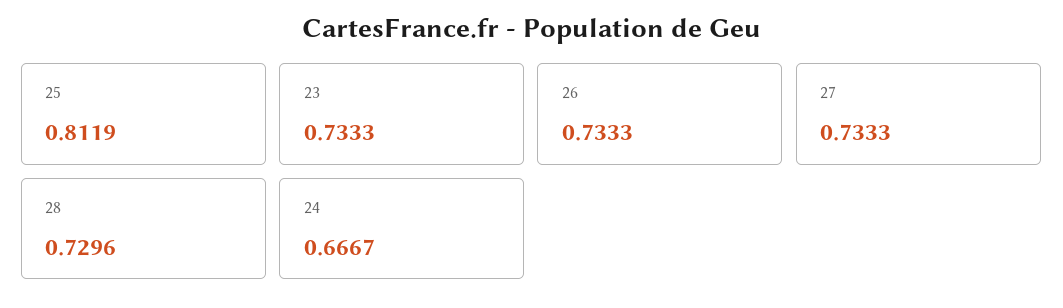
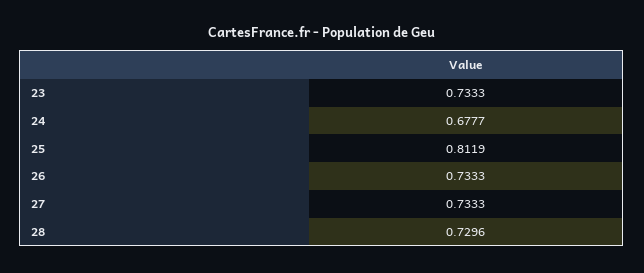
  {
    "25": 0.8119,
    "23": 0.7333,
    "26": 0.7333,
    "27": 0.7333,
    "28": 0.7296,
-   "24": 0.6667
+   "24": 0.6777
  }

